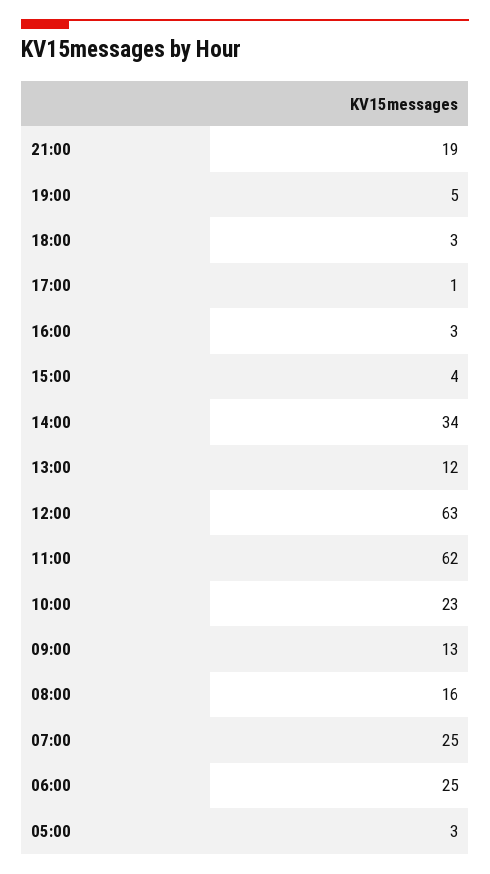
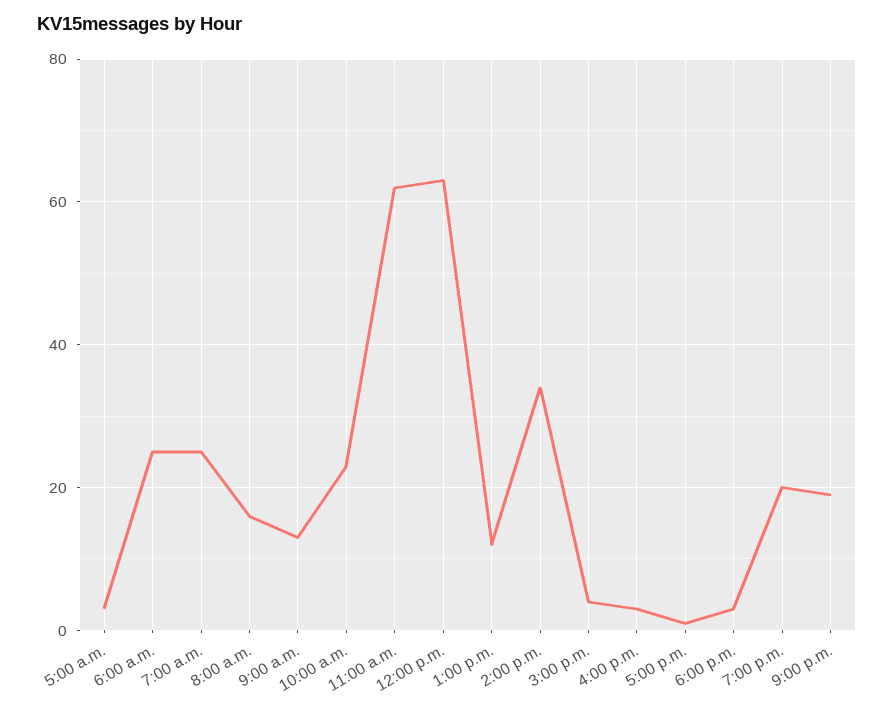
  {
    "21:00": 19,
-   "19:00": 5,
+   "19:00": 20,
    "18:00": 3,
    "17:00": 1,
    "16:00": 3,
    "15:00": 4,
    "14:00": 34,
    "13:00": 12,
    "12:00": 63,
    "11:00": 62,
    "10:00": 23,
    "09:00": 13,
    "08:00": 16,
    "07:00": 25,
    "06:00": 25,
    "05:00": 3
  }

